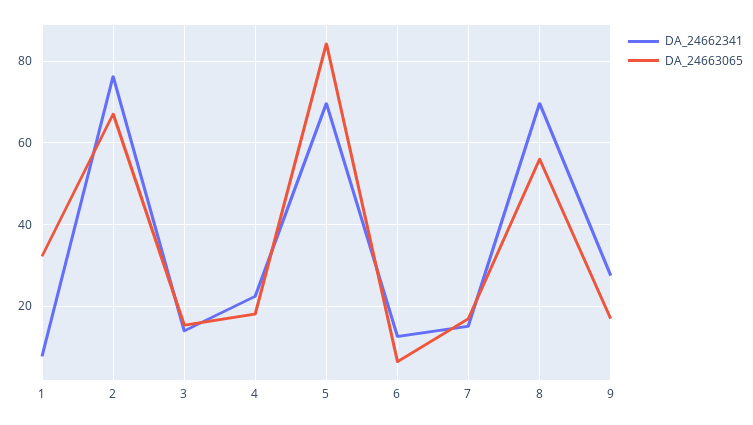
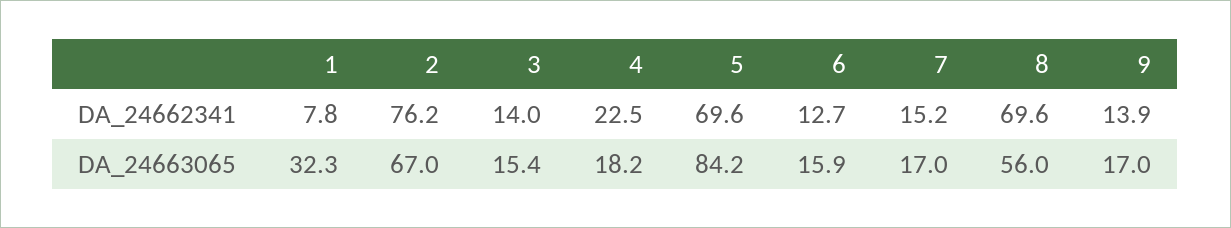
  {
    "DA_24662341": {
      "1": 7.8,
      "2": 76.2,
      "3": 14,
      "4": 22.5,
      "5": 69.6,
      "6": 12.7,
      "7": 15.2,
      "8": 69.6,
-     "9": 28
+     "9": 13.9
    },
    "DA_24663065": {
      "1": 32.3,
      "2": 67,
      "3": 15.4,
      "4": 18.2,
      "5": 84.2,
-     "6": 6,
+     "6": 15.9,
      "7": 17,
      "8": 56,
      "9": 17
    }
  }

